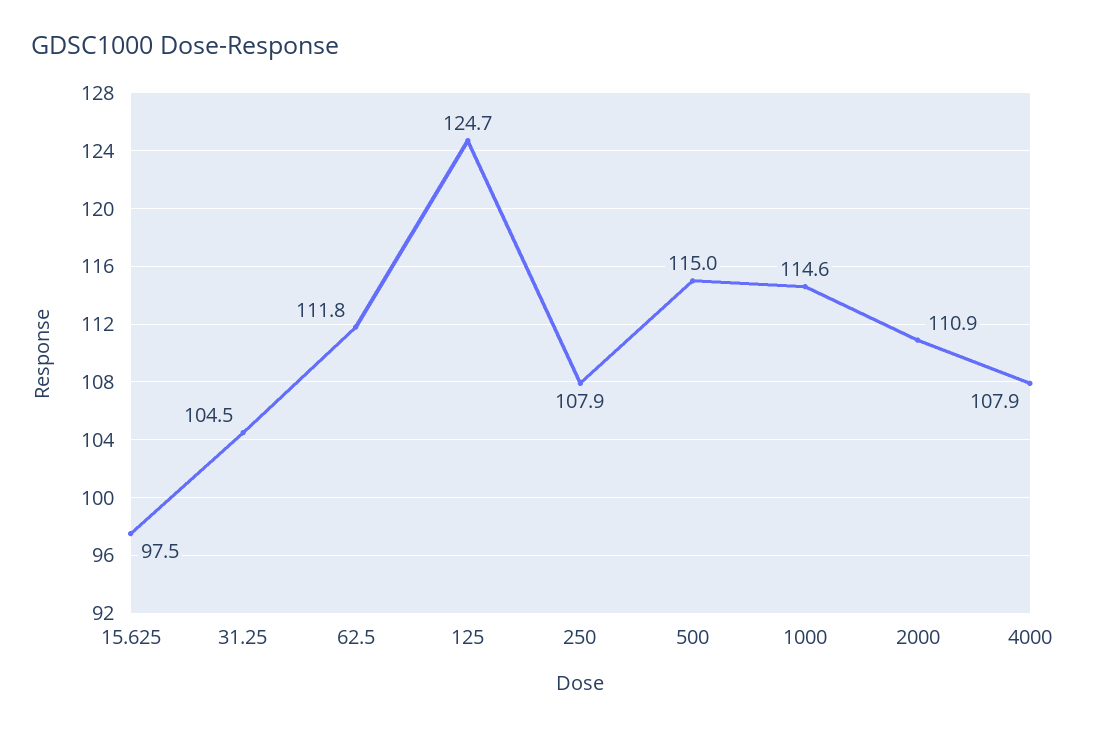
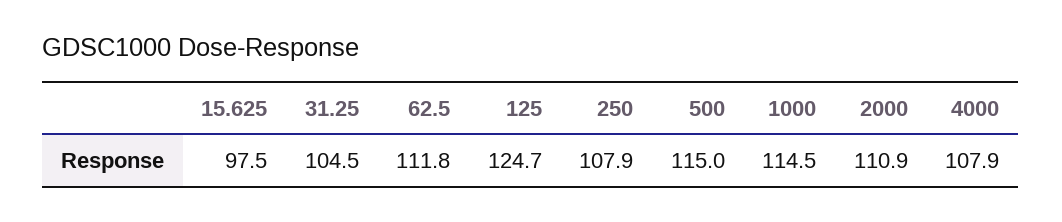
  {
    "15.625": 97.5,
    "31.25": 104.5,
    "62.5": 111.8,
    "125": 124.7,
    "250": 107.9,
    "500": 115,
-   "1000": 114.6,
+   "1000": 114.5,
    "2000": 110.9,
    "4000": 107.9
  }

